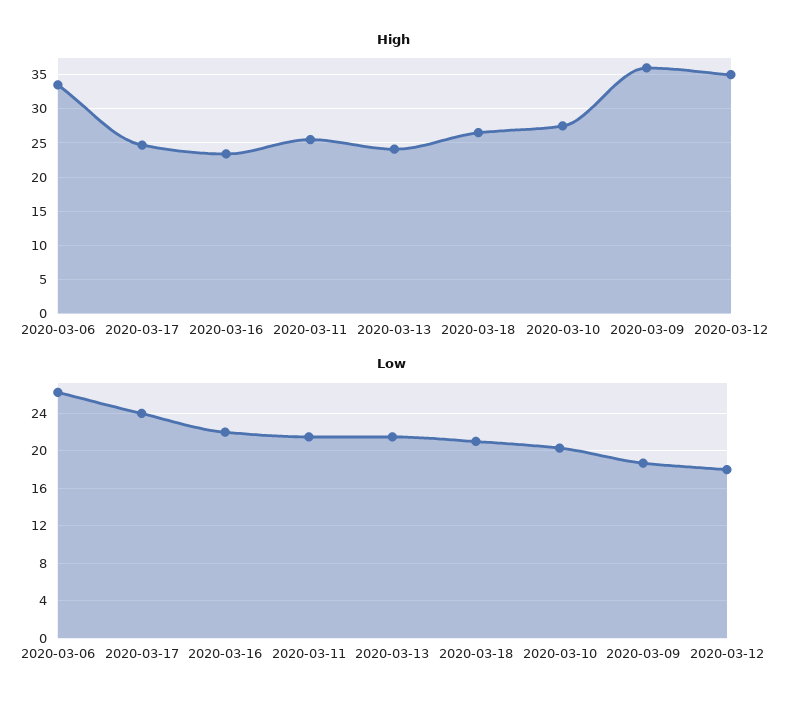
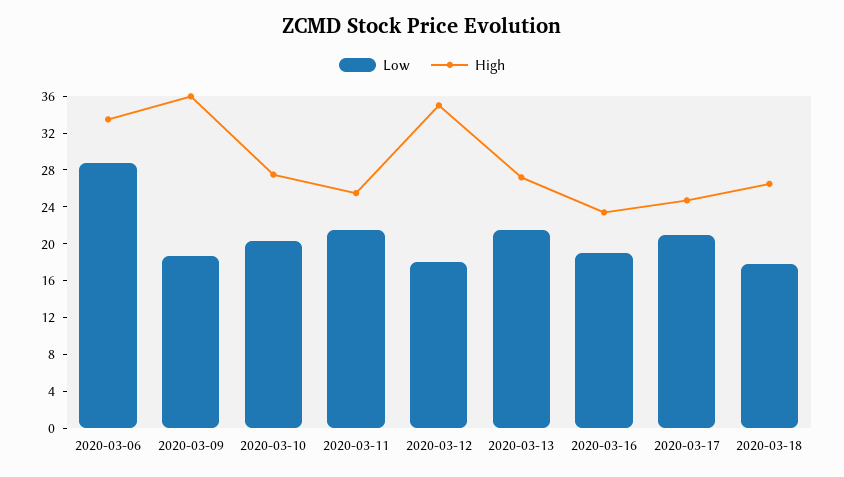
  {
    "High": {
      "2020-03-06": 34,
      "2020-03-17": 25,
      "2020-03-16": 23,
      "2020-03-11": 26,
-     "2020-03-13": 24,
+     "2020-03-13": 27,
      "2020-03-18": 27,
      "2020-03-10": 28,
      "2020-03-09": 36,
      "2020-03-12": 35
    },
    "Low": {
-     "2020-03-06": 26,
+     "2020-03-06": 29,
-     "2020-03-17": 24,
+     "2020-03-17": 21,
-     "2020-03-16": 22,
+     "2020-03-16": 19,
      "2020-03-11": 22,
      "2020-03-13": 22,
-     "2020-03-18": 21,
+     "2020-03-18": 18,
      "2020-03-10": 20,
      "2020-03-09": 19,
      "2020-03-12": 18
    }
  }

